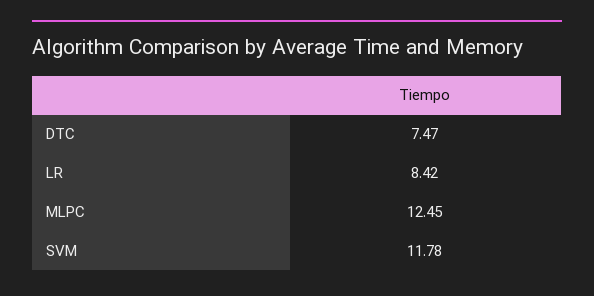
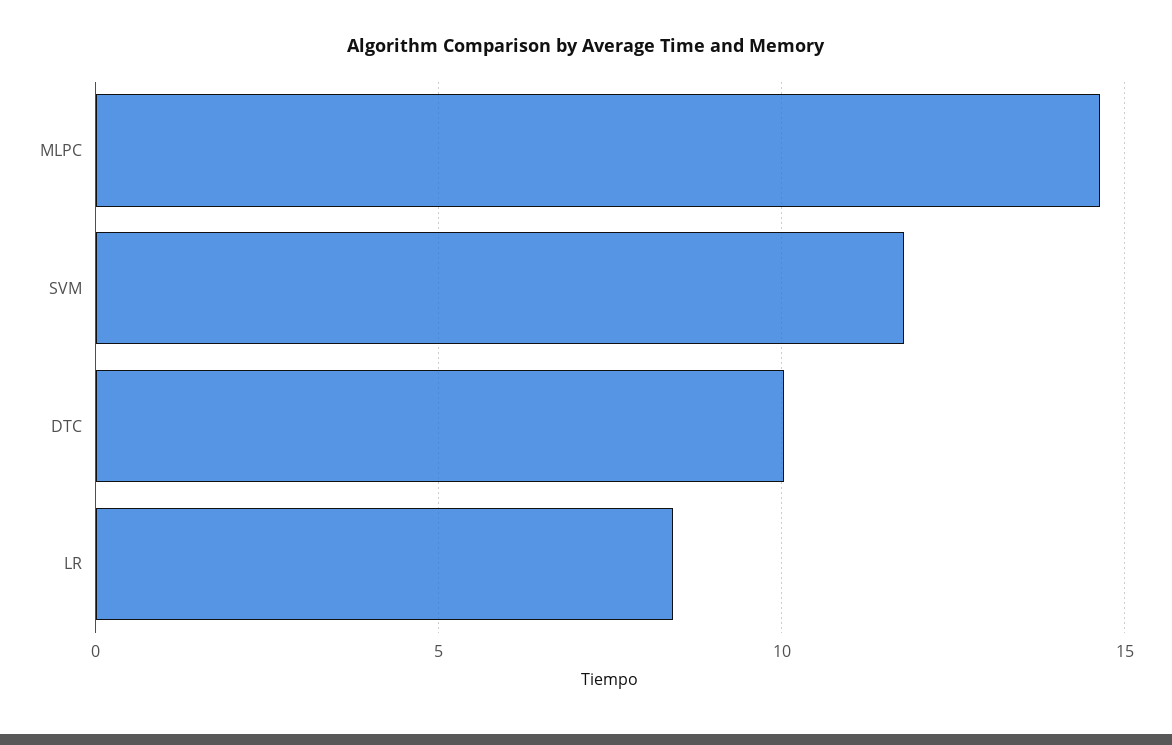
  {
-   "DTC": 7.47,
+   "DTC": 10,
    "LR": 8.42,
-   "MLPC": 12.45,
+   "MLPC": 14.5,
    "SVM": 11.78
  }

